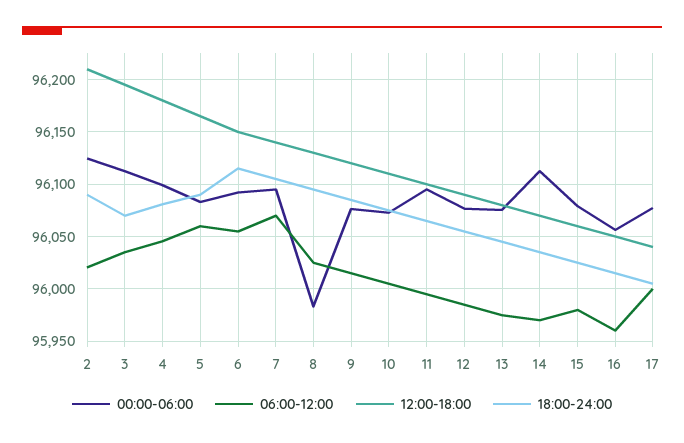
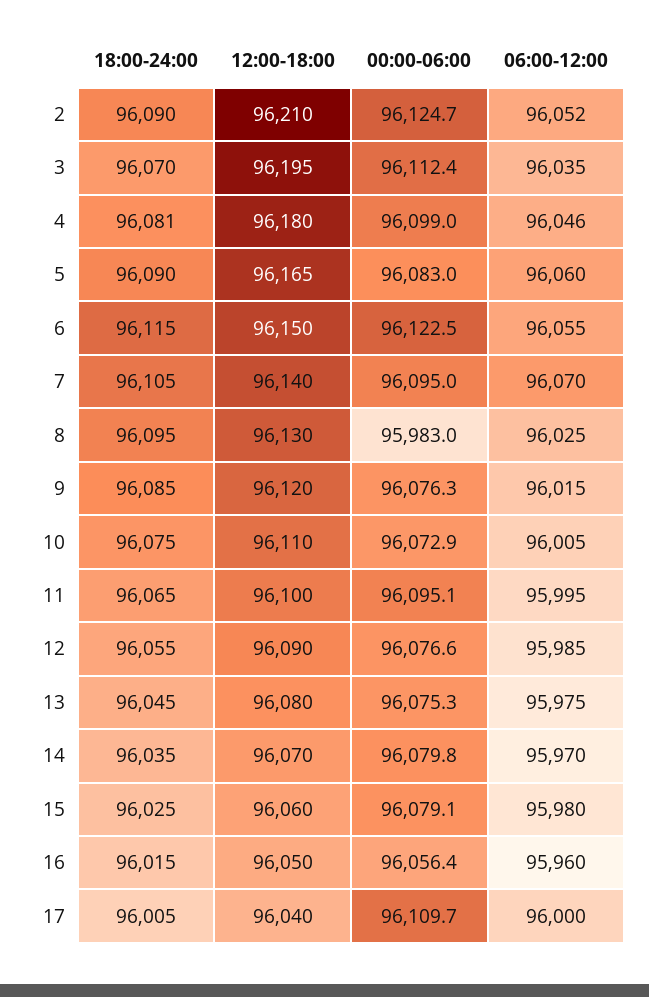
  {
    "00:00-06:00": {
      "2": 96124.7,
      "3": 96112.4,
      "4": 96099,
      "5": 96083,
-     "6": 96090,
+     "6": 96122.5,
      "7": 96095,
      "8": 95983,
      "9": 96076.3,
      "10": 96072.9,
      "11": 96095.1,
      "12": 96076.6,
      "13": 96075.3,
-     "14": 96110,
+     "14": 96079.8,
      "15": 96079.1,
      "16": 96056.4,
-     "17": 96080
+     "17": 96109.7
    },
    "06:00-12:00": {
-     "2": 96020,
+     "2": 96052,
      "3": 96035,
      "4": 96046,
      "5": 96060,
      "6": 96055,
      "7": 96070,
      "8": 96025,
      "9": 96015,
      "10": 96005,
      "11": 95995,
      "12": 95985,
      "13": 95975,
      "14": 95970,
      "15": 95980,
      "16": 95960,
      "17": 96000
    },
    "12:00-18:00": {
      "2": 96210,
      "3": 96195,
      "4": 96180,
      "5": 96165,
      "6": 96150,
      "7": 96140,
      "8": 96130,
      "9": 96120,
      "10": 96110,
      "11": 96100,
      "12": 96090,
      "13": 96080,
      "14": 96070,
      "15": 96060,
      "16": 96050,
      "17": 96040
    },
    "18:00-24:00": {
      "2": 96090,
      "3": 96070,
      "4": 96081,
      "5": 96090,
      "6": 96115,
      "7": 96105,
      "8": 96095,
      "9": 96085,
      "10": 96075,
      "11": 96065,
      "12": 96055,
      "13": 96045,
      "14": 96035,
      "15": 96025,
      "16": 96015,
      "17": 96005
    }
  }

